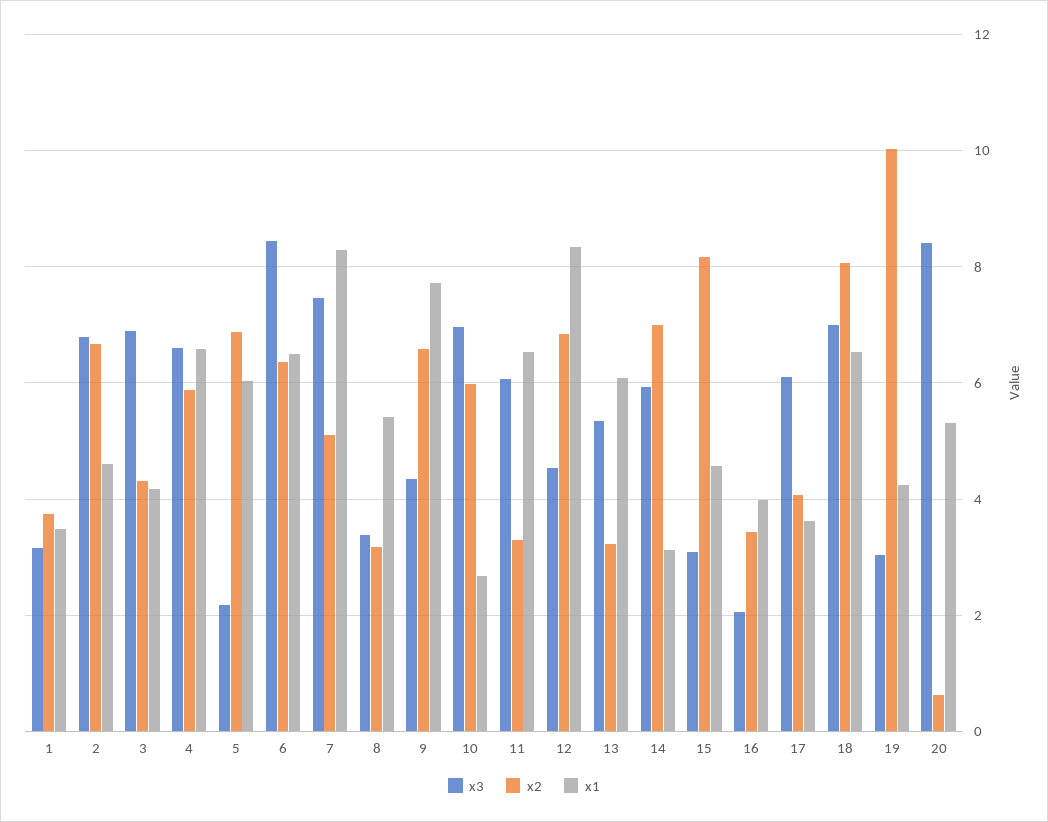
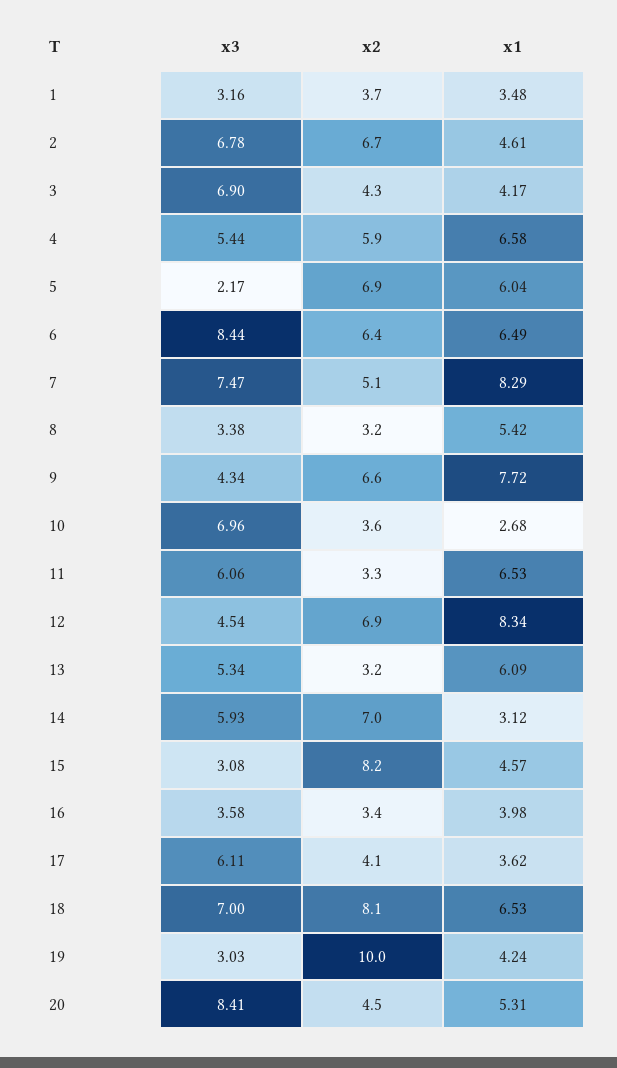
  {
    "x3": {
      "1": 3.16,
      "2": 6.78,
      "3": 6.9,
-     "4": 6.6,
+     "4": 5.44,
      "5": 2.17,
      "6": 8.44,
      "7": 7.47,
      "8": 3.38,
      "9": 4.34,
      "10": 6.96,
      "11": 6.06,
      "12": 4.54,
      "13": 5.34,
      "14": 5.93,
      "15": 3.08,
-     "16": 2,
+     "16": 3.58,
      "17": 6.11,
      "18": 7,
      "19": 3.03,
      "20": 8.41
    },
    "x2": {
      "1": 3.7,
      "2": 6.7,
      "3": 4.3,
      "4": 5.9,
      "5": 6.9,
      "6": 6.4,
      "7": 5.1,
      "8": 3.2,
      "9": 6.6,
-     "10": 6,
+     "10": 3.6,
      "11": 3.3,
      "12": 6.9,
      "13": 3.2,
      "14": 7,
      "15": 8.2,
      "16": 3.4,
      "17": 4.1,
      "18": 8.1,
      "19": 10,
-     "20": 0.6
+     "20": 4.5
    },
    "x1": {
      "1": 3.48,
      "2": 4.61,
      "3": 4.17,
      "4": 6.58,
      "5": 6.04,
      "6": 6.49,
      "7": 8.29,
      "8": 5.42,
      "9": 7.72,
      "10": 2.68,
      "11": 6.53,
      "12": 8.34,
      "13": 6.09,
      "14": 3.12,
      "15": 4.57,
      "16": 3.98,
      "17": 3.62,
      "18": 6.53,
      "19": 4.24,
      "20": 5.31
    }
  }

